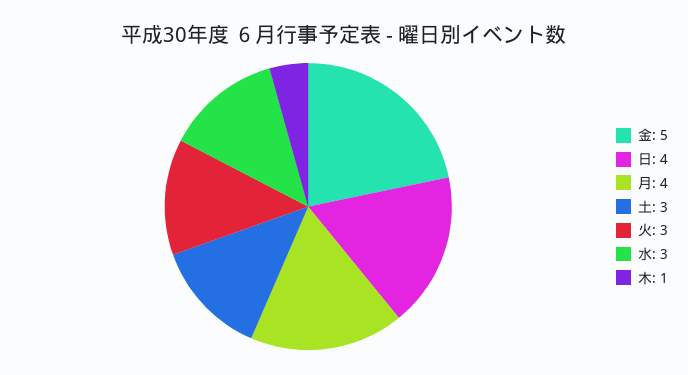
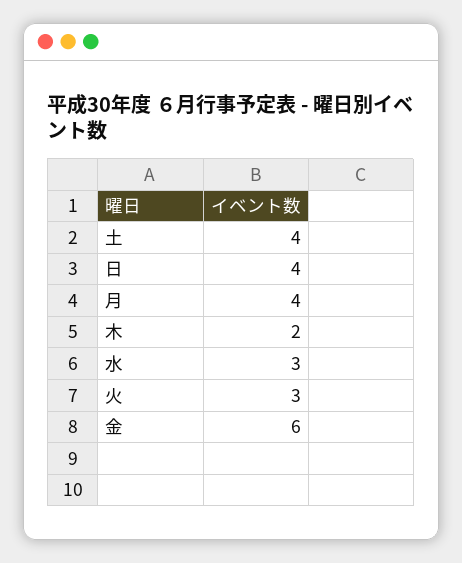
  {
-   "金": 5,
+   "金": 6,
    "日": 4,
    "月": 4,
-   "土": 3,
+   "土": 4,
    "火": 3,
    "水": 3,
-   "木": 1
+   "木": 2
  }

